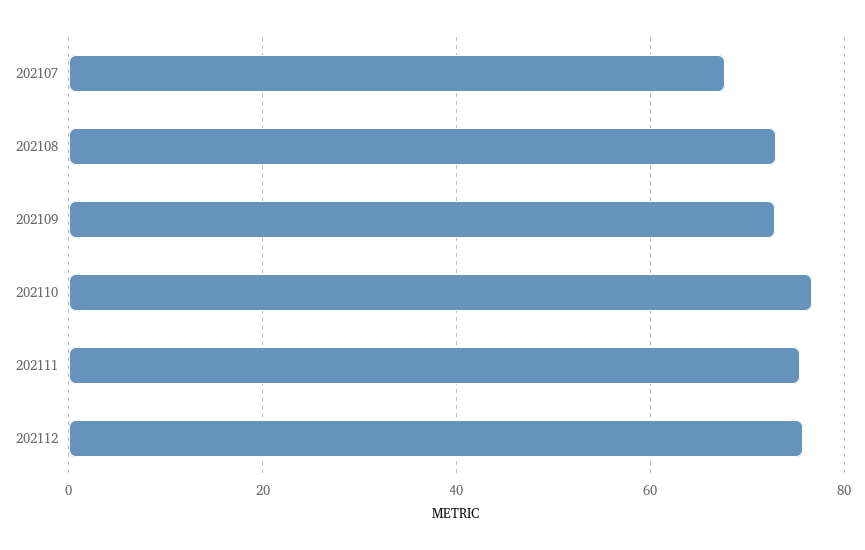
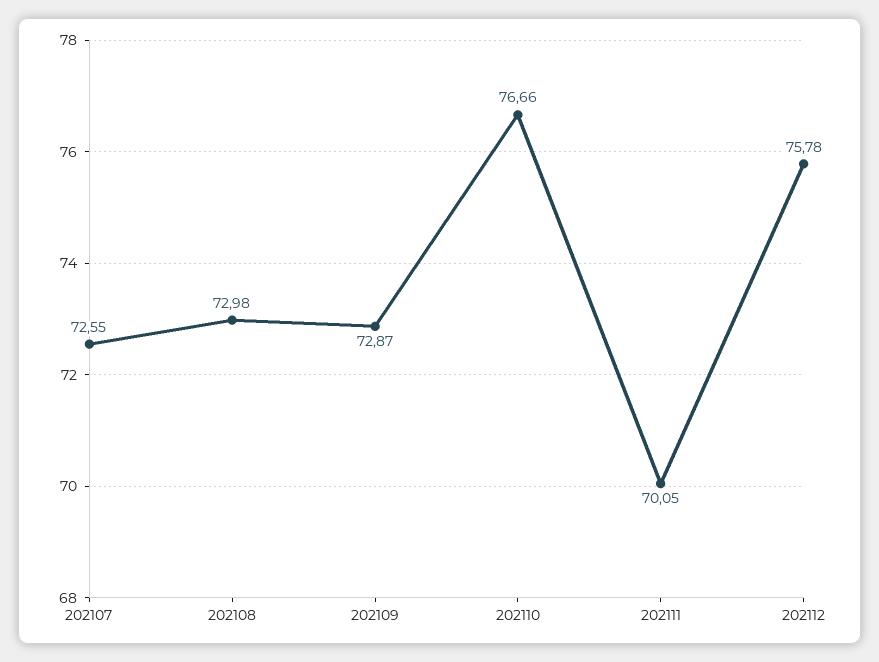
  {
-   "202107": 68,
+   "202107": 72.55,
    "202108": 72.98,
    "202109": 72.87,
    "202110": 76.66,
-   "202111": 76,
+   "202111": 70.05,
    "202112": 75.78
  }

